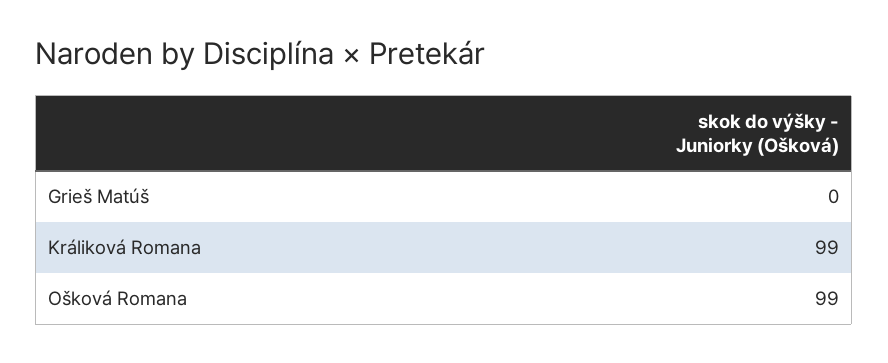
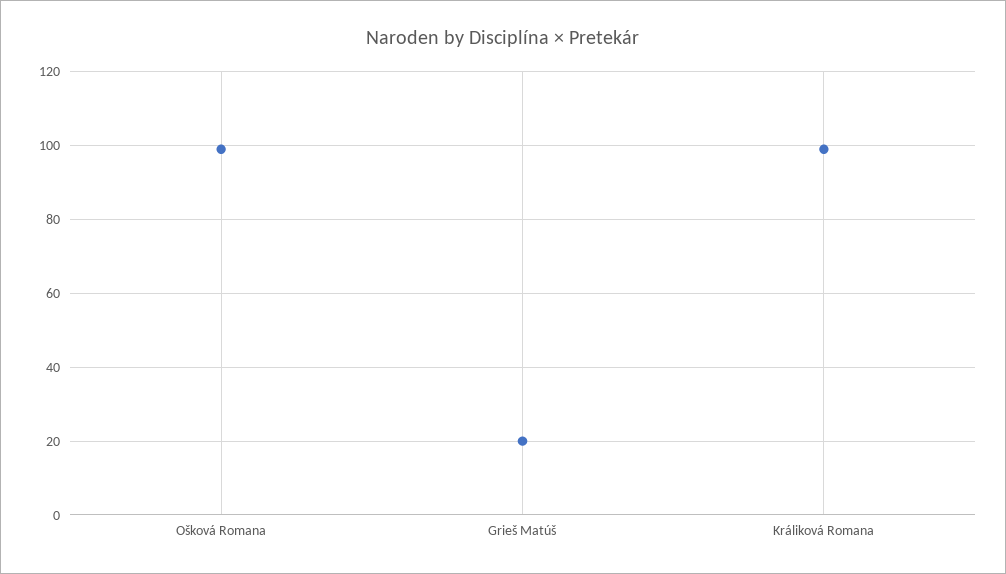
  {
-   "Grieš Matúš": 0,
+   "Grieš Matúš": 20,
    "Králiková Romana": 99,
    "Ošková Romana": 99
  }

